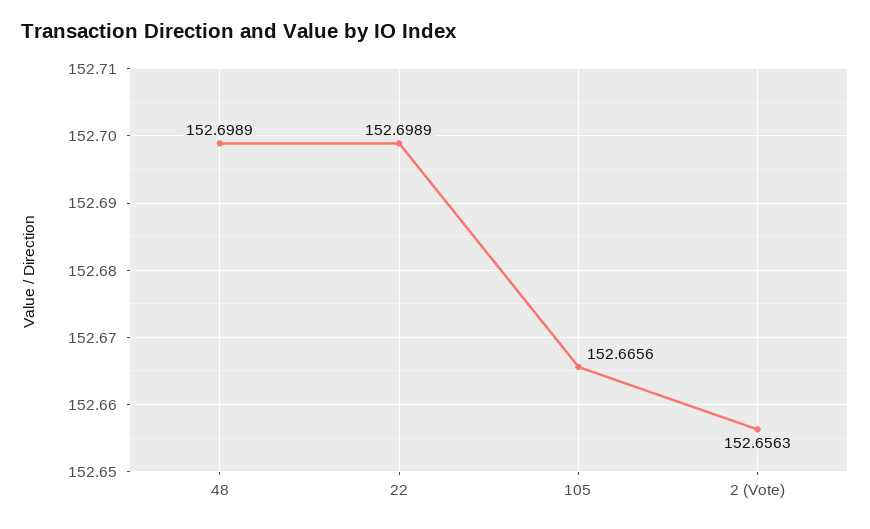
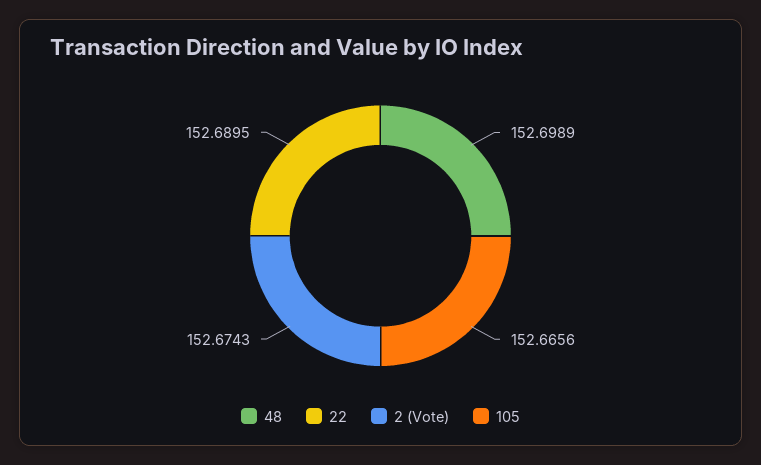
  {
    "48": 152.6989,
-   "22": 152.6989,
+   "22": 152.6895,
    "105": 152.6656,
-   "2 (Vote)": 152.6563
+   "2 (Vote)": 152.6743
  }

